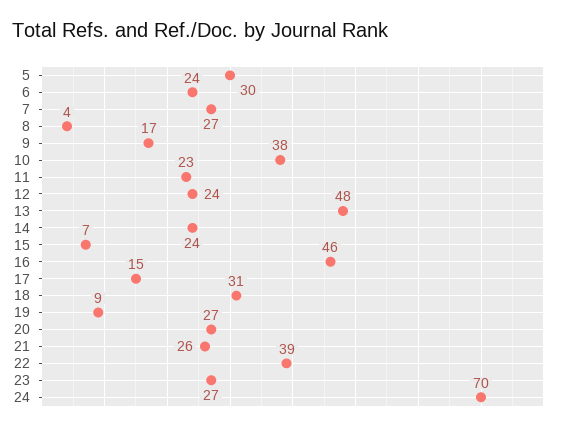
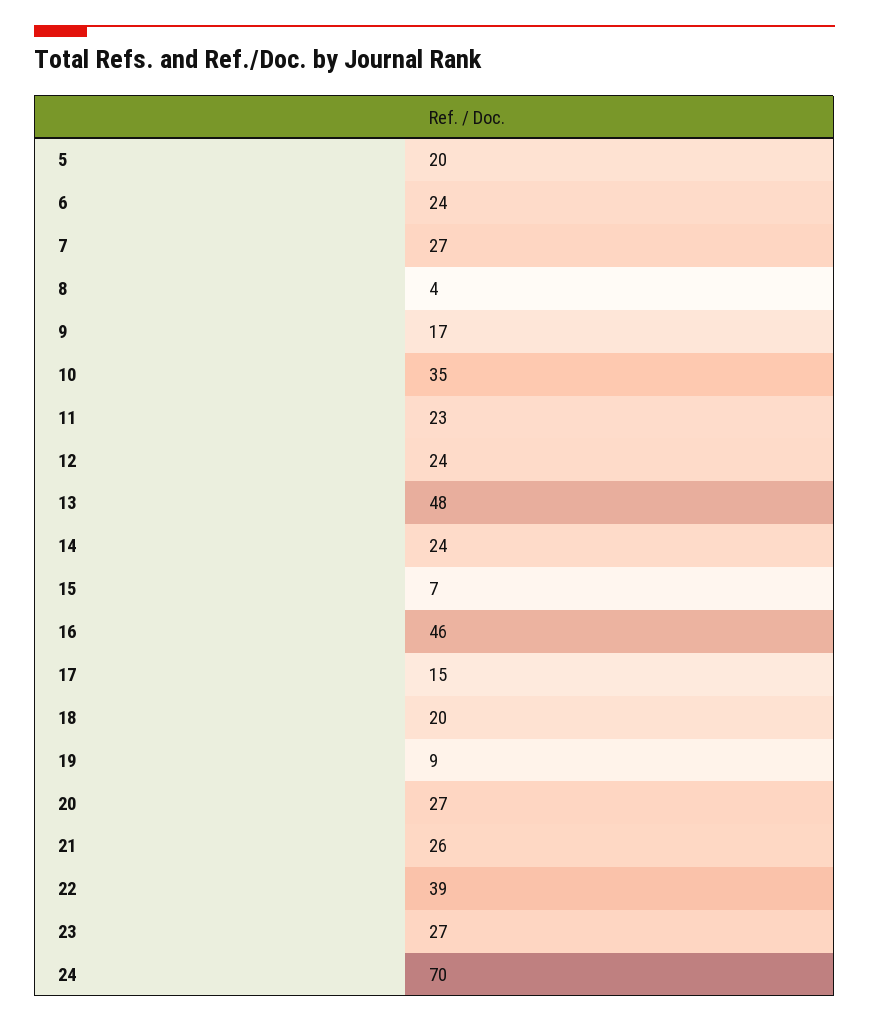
  {
-   "5": 30,
+   "5": 20,
    "6": 24,
    "7": 27,
    "8": 4,
    "9": 17,
-   "10": 38,
+   "10": 35,
    "11": 23,
    "12": 24,
    "13": 48,
    "14": 24,
    "15": 7,
    "16": 46,
    "17": 15,
-   "18": 31,
+   "18": 20,
    "19": 9,
    "20": 27,
    "21": 26,
    "22": 39,
    "23": 27,
    "24": 70
  }

